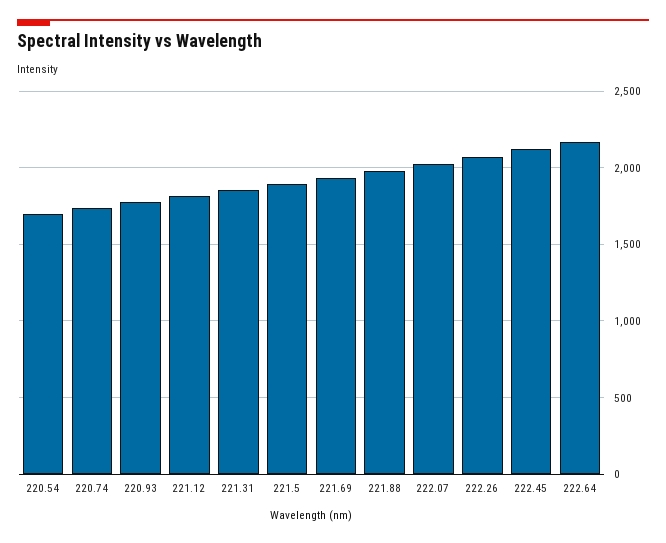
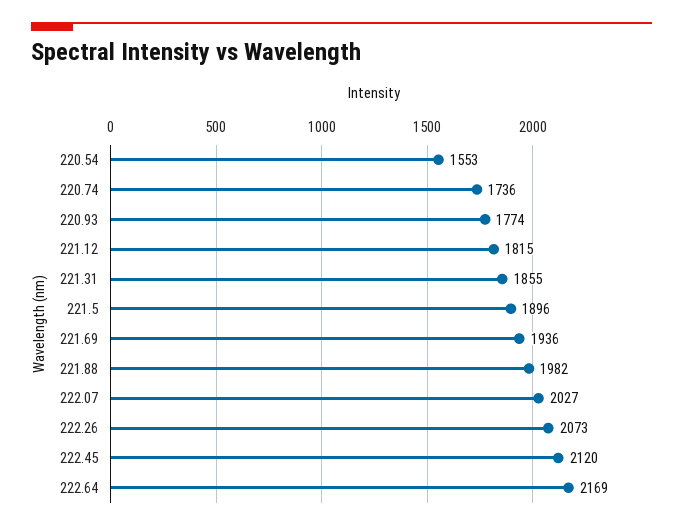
  {
-   "220.54": 1700,
+   "220.54": 1553,
    "220.74": 1736,
    "220.93": 1774,
    "221.12": 1815,
    "221.31": 1855,
    "221.5": 1896,
    "221.69": 1936,
    "221.88": 1982,
    "222.07": 2027,
    "222.26": 2073,
    "222.45": 2120,
    "222.64": 2169
  }

